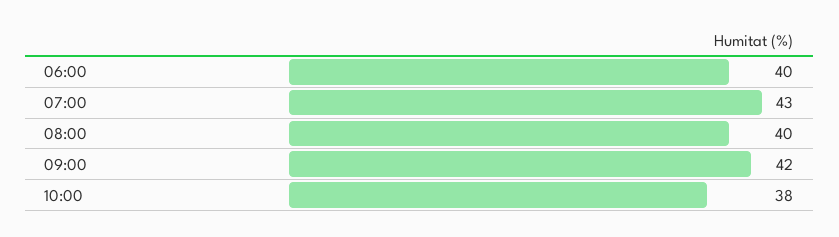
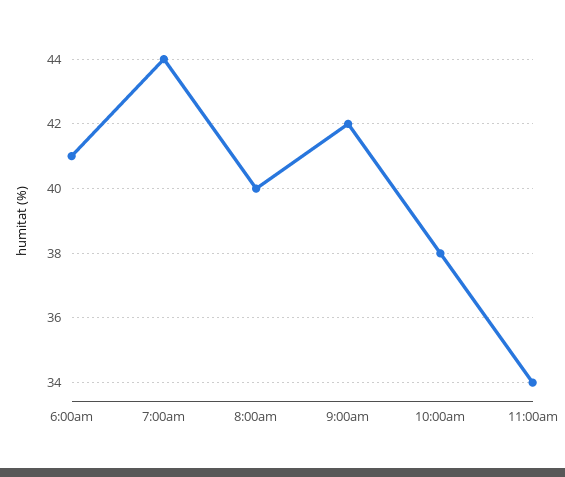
  {
-   "06:00": 40,
+   "06:00": 41,
-   "07:00": 43,
+   "07:00": 44,
    "08:00": 40,
    "09:00": 42,
-   "10:00": 38
+   "10:00": 38,
+   "11:00am": 34
  }

